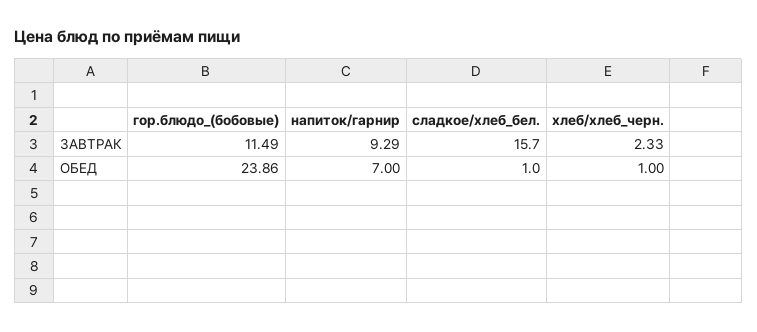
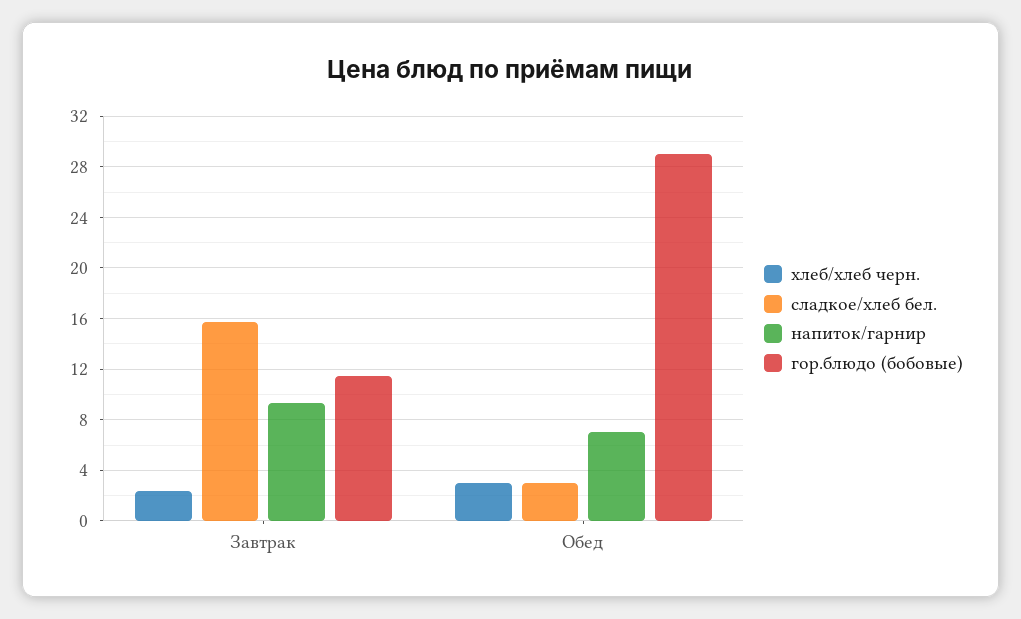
  {
    "гор.блюдо_(бобовые)": {
      "ЗАВТРАК": 11.49,
-     "ОБЕД": 23.86
+     "ОБЕД": 29
    },
    "напиток/гарнир": {
      "ЗАВТРАК": 9.29,
      "ОБЕД": 7
    },
    "сладкое/хлеб_бел.": {
      "ЗАВТРАК": 15.7,
-     "ОБЕД": 1
+     "ОБЕД": 3
    },
    "хлеб/хлеб_черн.": {
      "ЗАВТРАК": 2.33,
-     "ОБЕД": 1
+     "ОБЕД": 3
    }
  }

